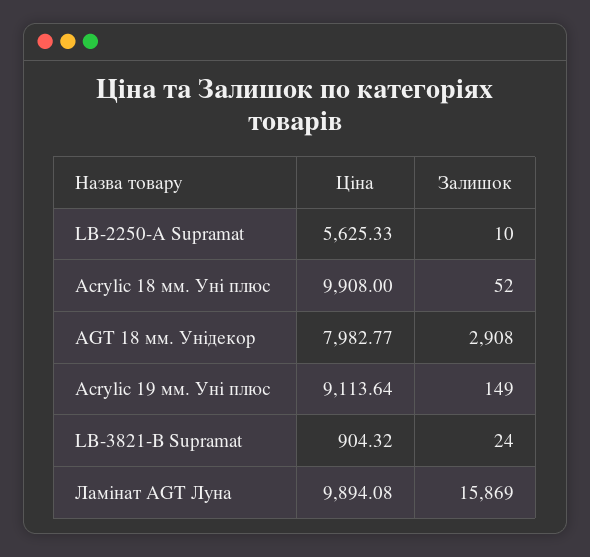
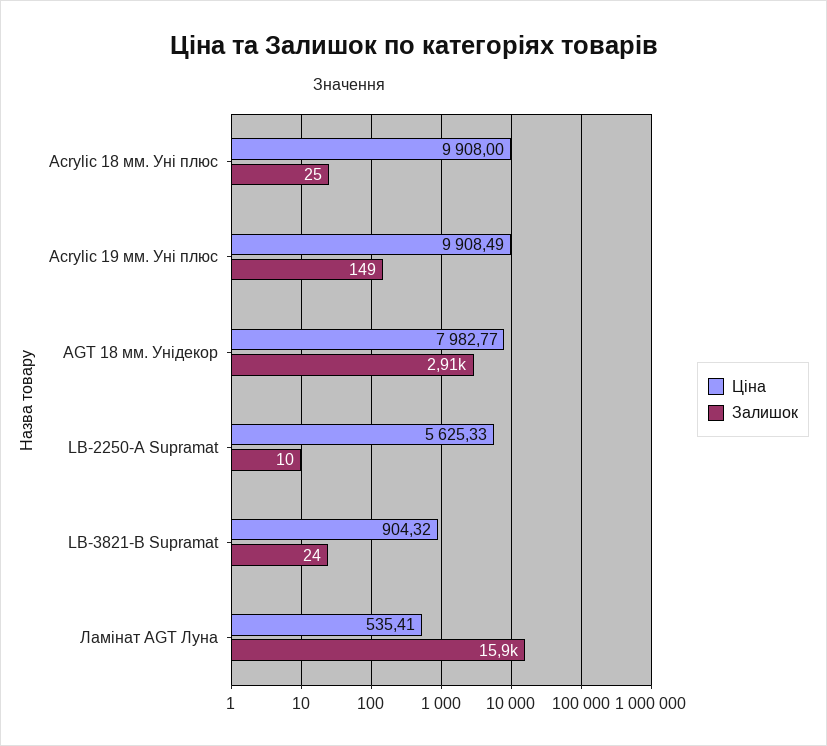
  {
    "Ціна": {
      "LB-2250-А Supramat": 5625.33,
      "Acrylic 18 мм. Уні плюс": 9908,
      "AGT 18 мм. Унідекор": 7982.77,
-     "Acrylic 19 мм. Уні плюс": 9113.64,
+     "Acrylic 19 мм. Уні плюс": 9908.49,
      "LB-3821-В Supramat": 904.32,
-     "Ламінат AGT Луна": 9894.08
+     "Ламінат AGT Луна": 535.41
    },
    "Залишок": {
      "LB-2250-А Supramat": 10,
-     "Acrylic 18 мм. Уні плюс": 52,
+     "Acrylic 18 мм. Уні плюс": 25,
      "AGT 18 мм. Унідекор": 2908,
      "Acrylic 19 мм. Уні плюс": 149,
      "LB-3821-В Supramat": 24,
      "Ламінат AGT Луна": 15869
    }
  }

